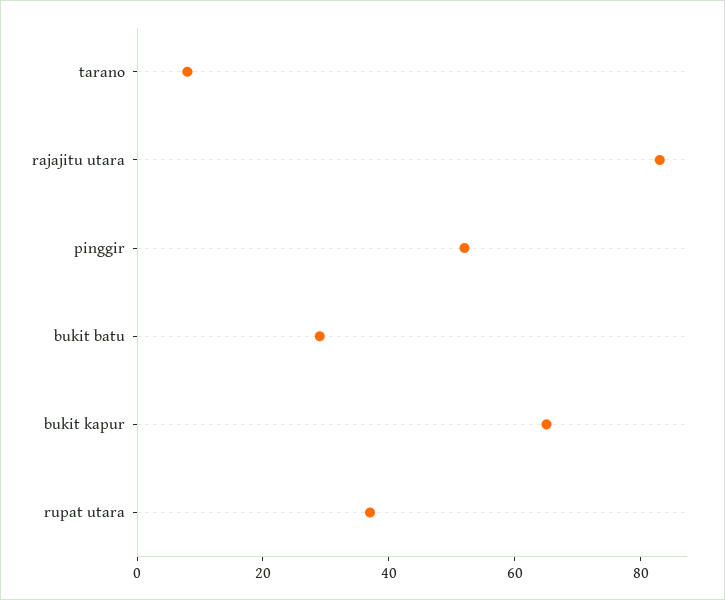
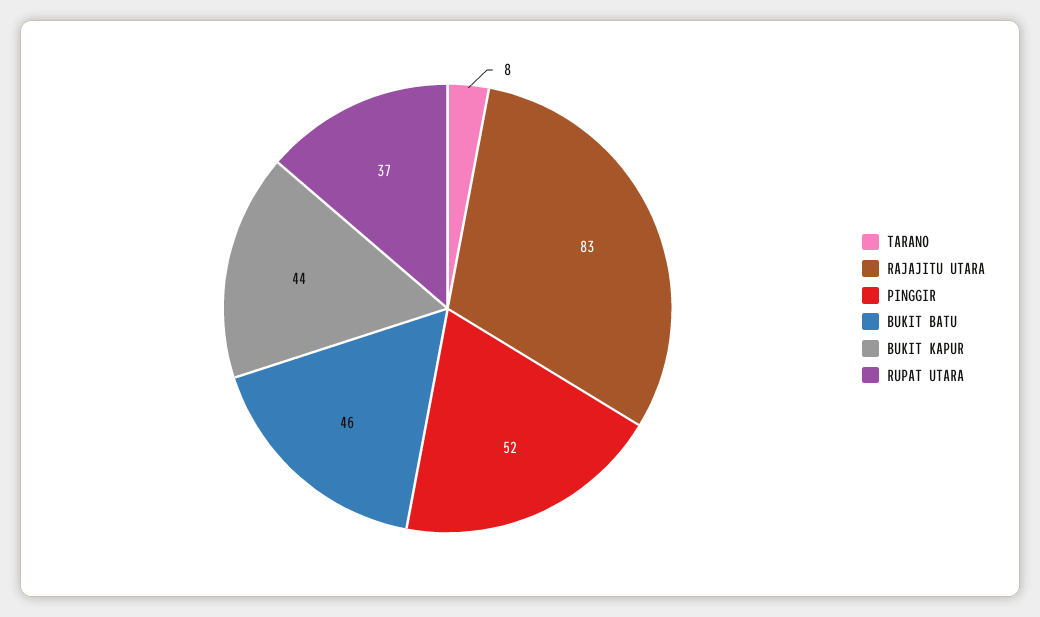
  {
    "tarano": 8,
    "rajajitu utara": 83,
    "pinggir": 52,
-   "bukit batu": 30,
+   "bukit batu": 46,
-   "bukit kapur": 65,
+   "bukit kapur": 44,
    "rupat utara": 37
  }

